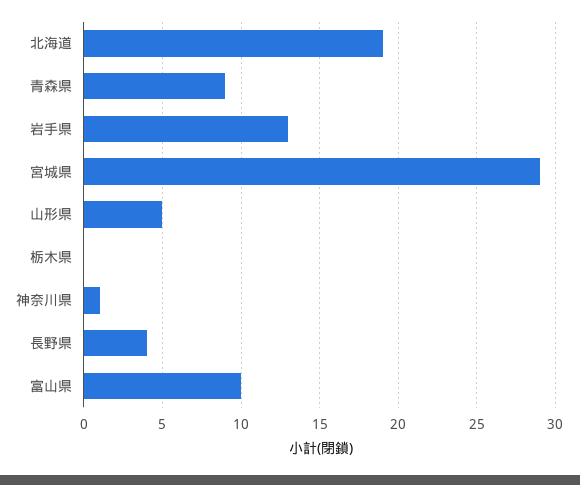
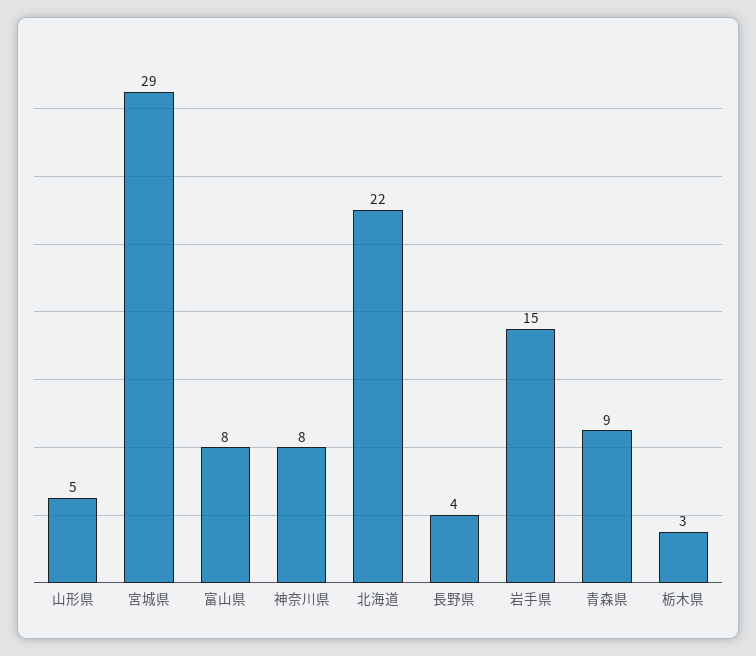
  {
-   "北海道": 19,
+   "北海道": 22,
    "青森県": 9,
-   "岩手県": 13,
+   "岩手県": 15,
    "宮城県": 29,
    "山形県": 5,
-   "栃木県": 0,
+   "栃木県": 3,
-   "神奈川県": 1,
+   "神奈川県": 8,
    "長野県": 4,
-   "富山県": 10
+   "富山県": 8
  }

